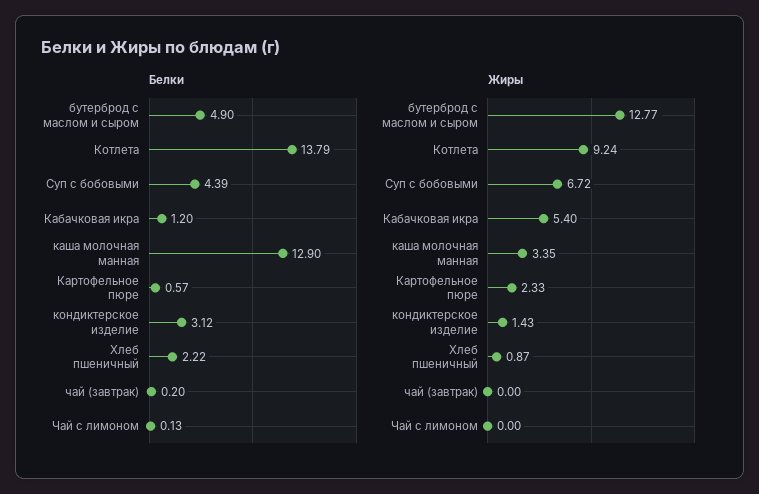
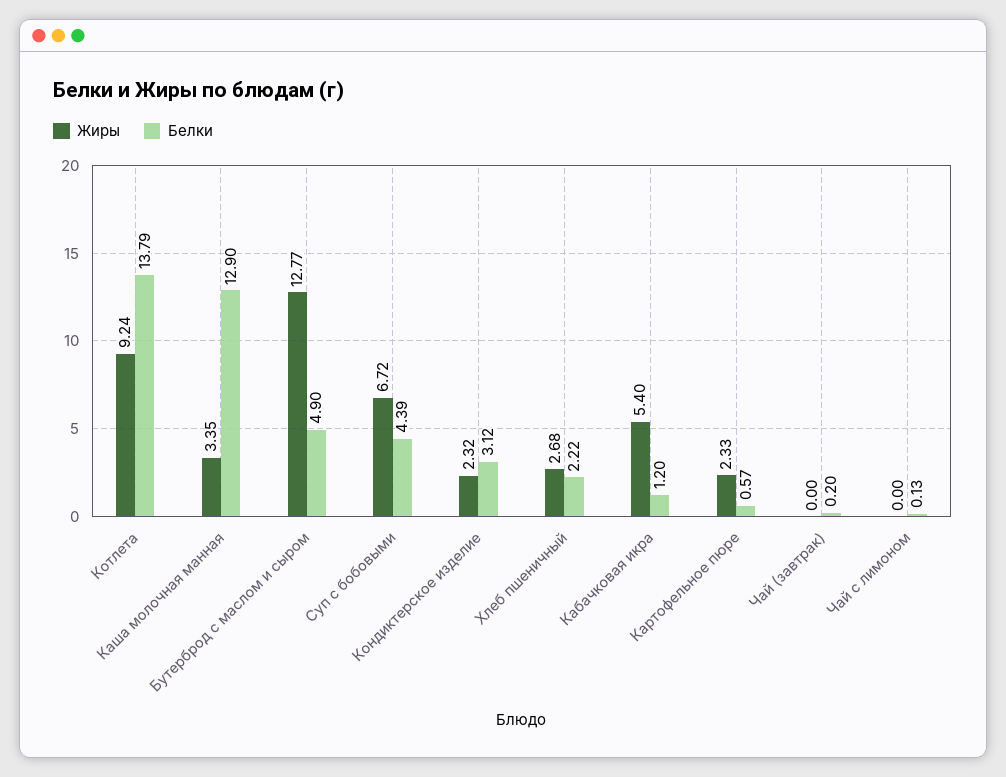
  {
    "Белки": {
      "бутерброд с маслом и сыром": 4.9,
      "Котлета": 13.79,
      "Суп с бобовыми": 4.39,
      "Кабачковая икра": 1.2,
      "каша молочная манная": 12.9,
      "Картофельное пюре": 0.57,
      "кондиктерское изделие": 3.12,
      "Хлеб пшеничный": 2.22,
      "чай (завтрак)": 0.2,
      "Чай с лимоном": 0.13
    },
    "Жиры": {
      "бутерброд с маслом и сыром": 12.77,
      "Котлета": 9.24,
      "Суп с бобовыми": 6.72,
      "Кабачковая икра": 5.4,
      "каша молочная манная": 3.35,
      "Картофельное пюре": 2.33,
-     "кондиктерское изделие": 1.43,
+     "кондиктерское изделие": 2.32,
-     "Хлеб пшеничный": 0.87,
+     "Хлеб пшеничный": 2.68,
      "чай (завтрак)": 0,
      "Чай с лимоном": 0
    }
  }

